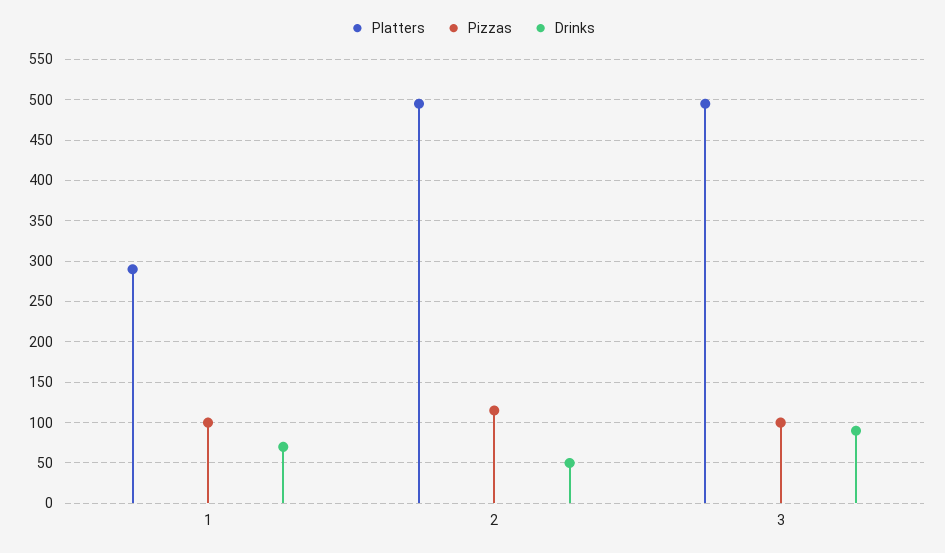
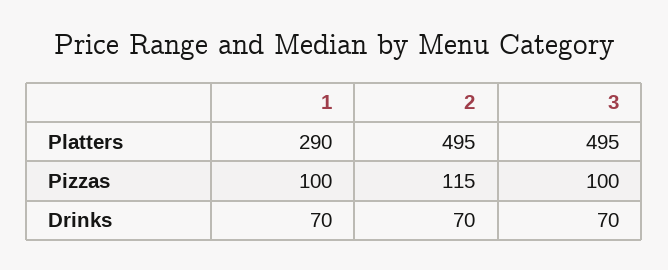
  {
    "Platters": {
      "1": 290,
      "2": 495,
      "3": 495
    },
    "Pizzas": {
      "1": 100,
      "2": 115,
      "3": 100
    },
    "Drinks": {
      "1": 70,
-     "2": 50,
+     "2": 70,
-     "3": 90
+     "3": 70
    }
  }

